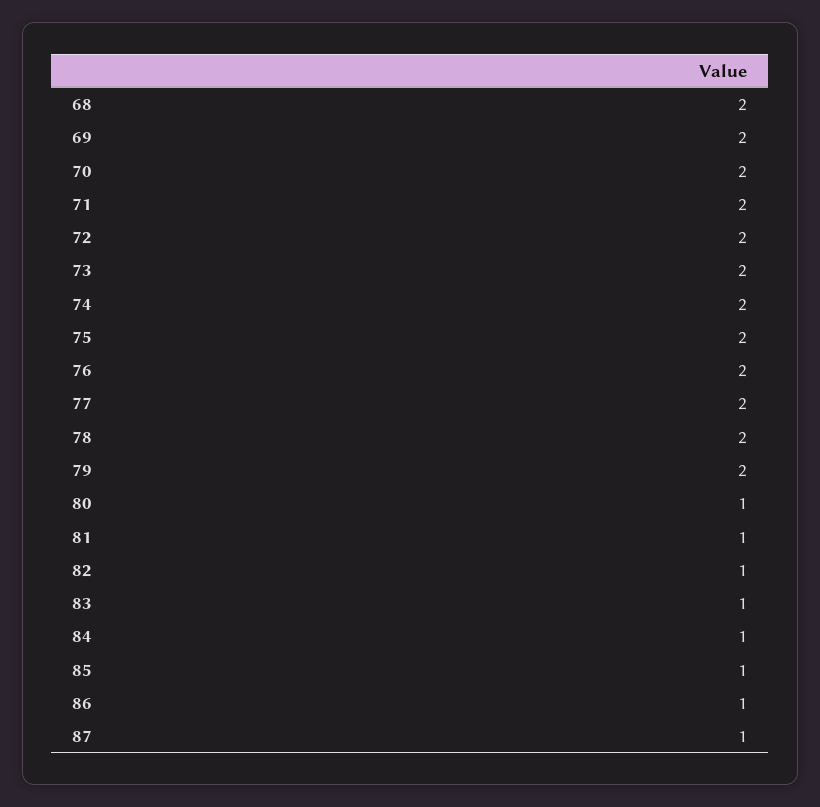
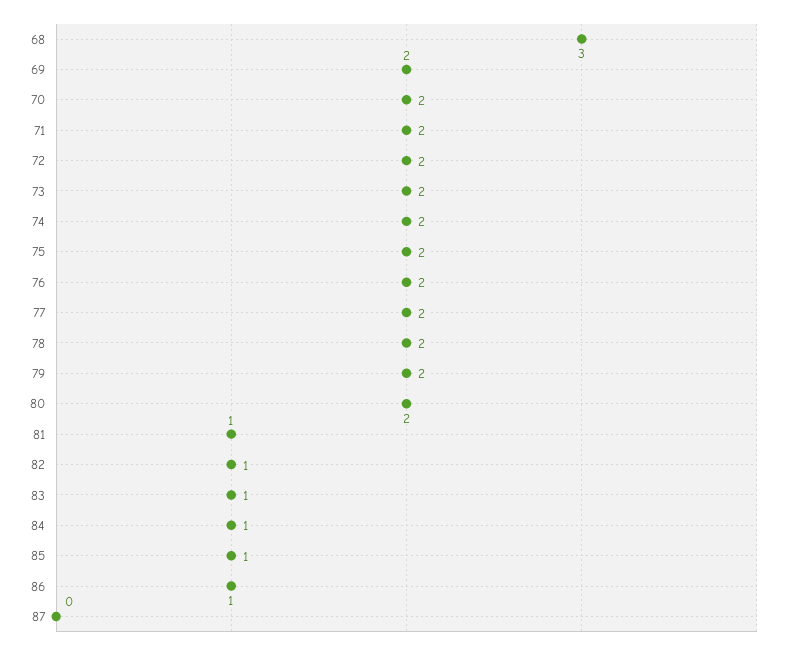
  {
-   "68": 2,
+   "68": 3,
    "69": 2,
    "70": 2,
    "71": 2,
    "72": 2,
    "73": 2,
    "74": 2,
    "75": 2,
    "76": 2,
    "77": 2,
    "78": 2,
    "79": 2,
-   "80": 1,
+   "80": 2,
    "81": 1,
    "82": 1,
    "83": 1,
    "84": 1,
    "85": 1,
    "86": 1,
-   "87": 1
+   "87": 0
  }

